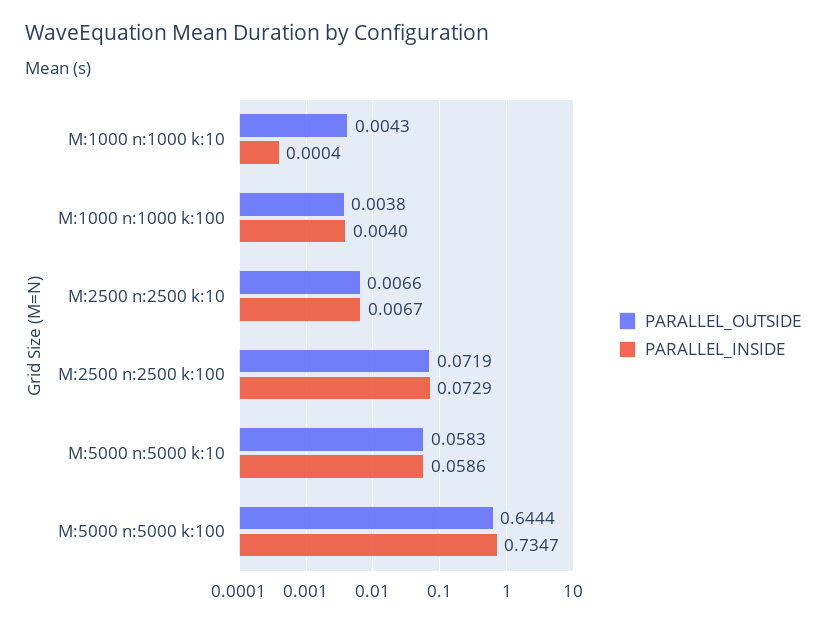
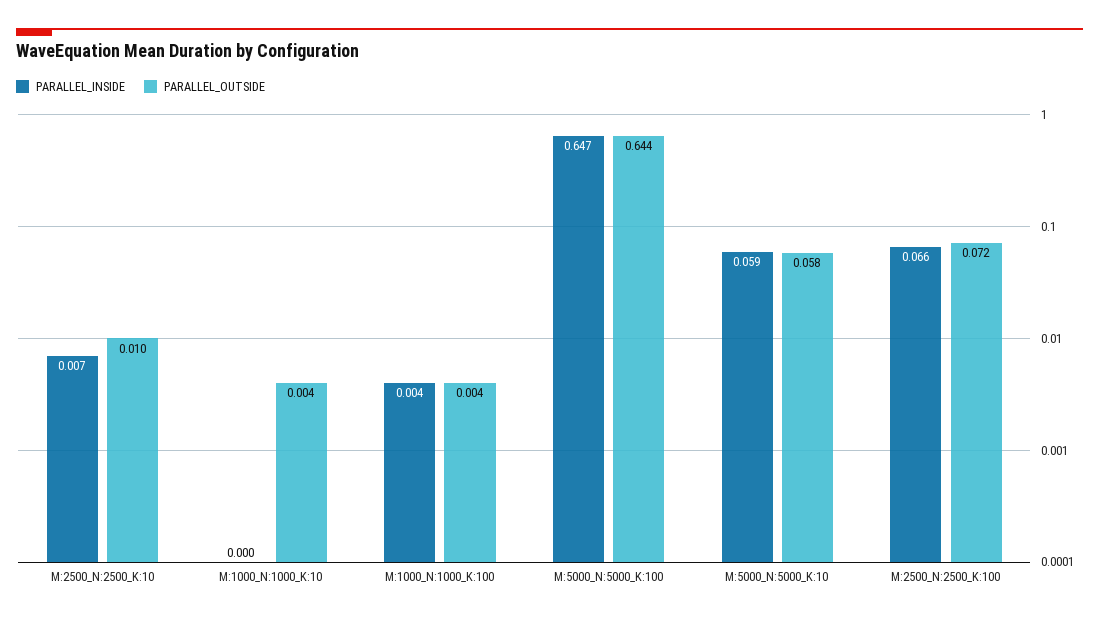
  {
    "PARALLEL_OUTSIDE": {
      "M:1000 n:1000 k:10": 0.0043,
      "M:1000 n:1000 k:100": 0.0038,
-     "M:2500 n:2500 k:10": 0.0066,
+     "M:2500 n:2500 k:10": 0.01,
      "M:2500 n:2500 k:100": 0.0719,
      "M:5000 n:5000 k:10": 0.0583,
      "M:5000 n:5000 k:100": 0.6444
    },
    "PARALLEL_INSIDE": {
      "M:1000 n:1000 k:10": 0.0004,
      "M:1000 n:1000 k:100": 0.004,
      "M:2500 n:2500 k:10": 0.0067,
-     "M:2500 n:2500 k:100": 0.0729,
+     "M:2500 n:2500 k:100": 0.066,
      "M:5000 n:5000 k:10": 0.0586,
-     "M:5000 n:5000 k:100": 0.7347
+     "M:5000 n:5000 k:100": 0.647
    }
  }

